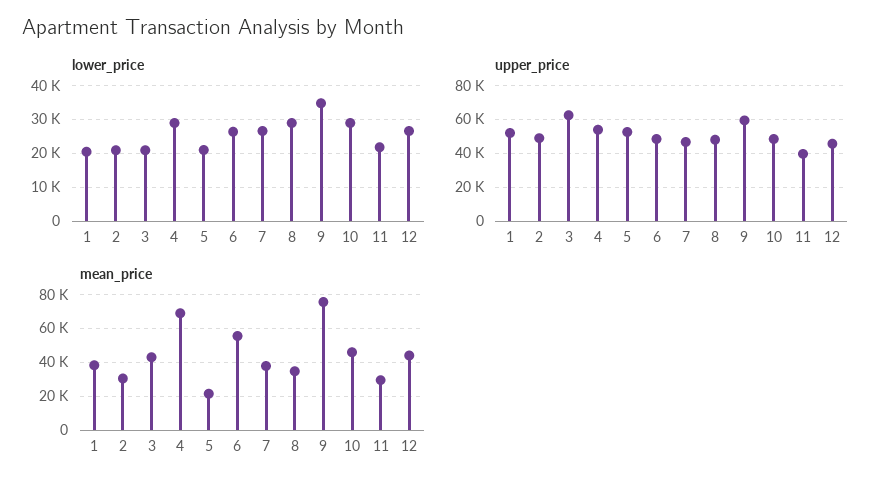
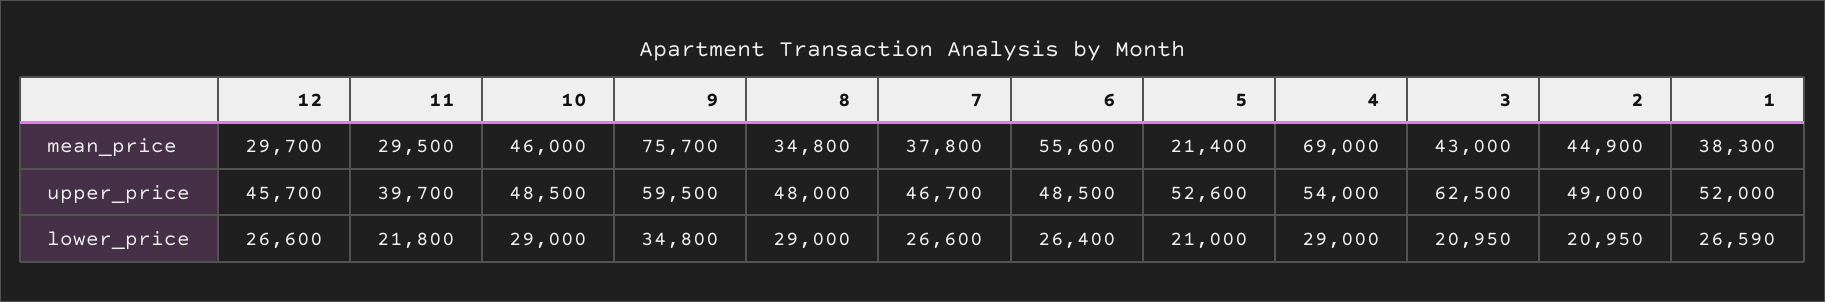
  {
    "lower_price": {
-     "1": 20000,
+     "1": 26590,
      "2": 20950,
      "3": 20950,
      "4": 29000,
      "5": 21000,
      "6": 26400,
      "7": 26600,
      "8": 29000,
      "9": 34800,
      "10": 29000,
      "11": 21800,
      "12": 26600
    },
    "upper_price": {
      "1": 52000,
      "2": 49000,
      "3": 62500,
      "4": 54000,
      "5": 52600,
      "6": 48500,
      "7": 46700,
      "8": 48000,
      "9": 59500,
      "10": 48500,
      "11": 39700,
      "12": 45700
    },
    "mean_price": {
      "1": 38300,
-     "2": 30000,
+     "2": 44900,
      "3": 43000,
      "4": 69000,
      "5": 21400,
      "6": 55600,
      "7": 37800,
      "8": 34800,
      "9": 75700,
      "10": 46000,
      "11": 29500,
-     "12": 45000
+     "12": 29700
    }
  }

